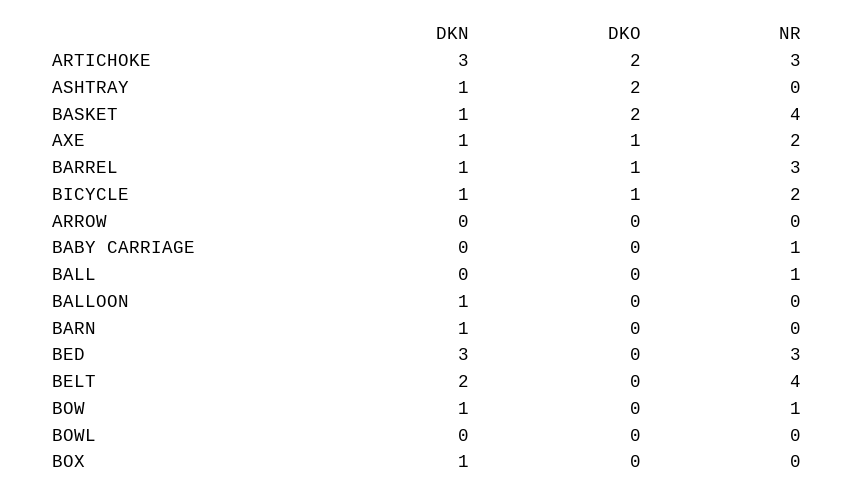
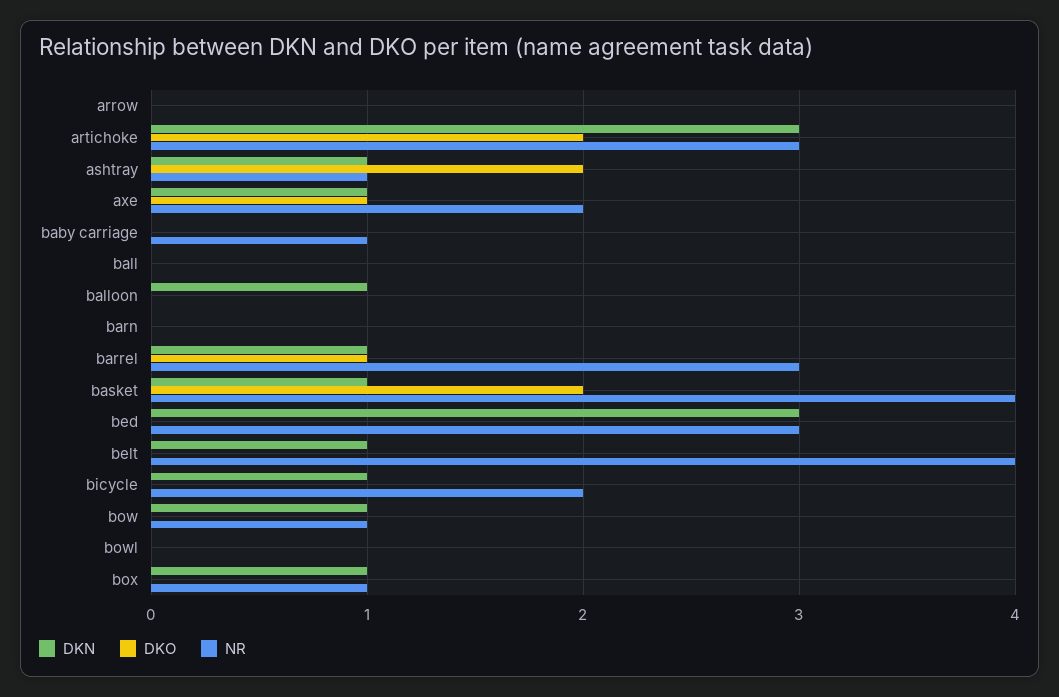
  {
    "DKN": {
      "ARTICHOKE": 3,
      "ASHTRAY": 1,
      "BASKET": 1,
      "AXE": 1,
      "BARREL": 1,
      "BICYCLE": 1,
      "ARROW": 0,
      "BABY CARRIAGE": 0,
      "BALL": 0,
      "BALLOON": 1,
-     "BARN": 1,
+     "BARN": 0,
      "BED": 3,
-     "BELT": 2,
+     "BELT": 1,
      "BOW": 1,
      "BOWL": 0,
      "BOX": 1
    },
    "DKO": {
      "ARTICHOKE": 2,
      "ASHTRAY": 2,
      "BASKET": 2,
      "AXE": 1,
      "BARREL": 1,
-     "BICYCLE": 1,
+     "BICYCLE": 0,
      "ARROW": 0,
      "BABY CARRIAGE": 0,
      "BALL": 0,
      "BALLOON": 0,
      "BARN": 0,
      "BED": 0,
      "BELT": 0,
      "BOW": 0,
      "BOWL": 0,
      "BOX": 0
    },
    "NR": {
      "ARTICHOKE": 3,
-     "ASHTRAY": 0,
+     "ASHTRAY": 1,
      "BASKET": 4,
      "AXE": 2,
      "BARREL": 3,
      "BICYCLE": 2,
      "ARROW": 0,
      "BABY CARRIAGE": 1,
-     "BALL": 1,
+     "BALL": 0,
      "BALLOON": 0,
      "BARN": 0,
      "BED": 3,
      "BELT": 4,
      "BOW": 1,
      "BOWL": 0,
-     "BOX": 0
+     "BOX": 1
    }
  }

